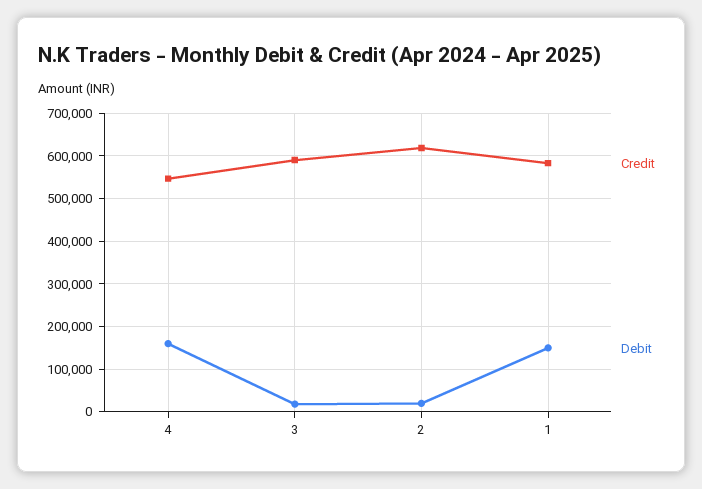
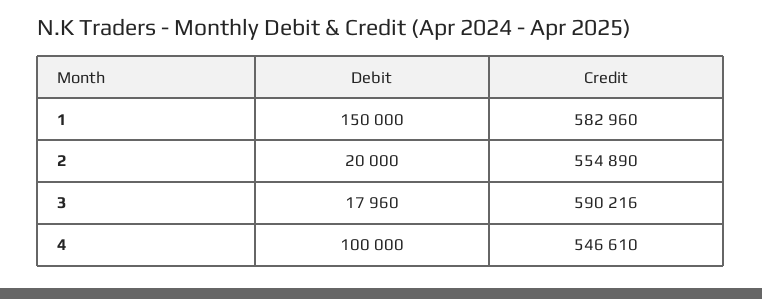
  {
    "Credit": {
      "4": 546610,
      "3": 590216,
-     "2": 620000,
+     "2": 554890,
      "1": 582960
    },
    "Debit": {
-     "4": 160000,
+     "4": 100000,
      "3": 17960,
      "2": 20000,
      "1": 150000
    }
  }

